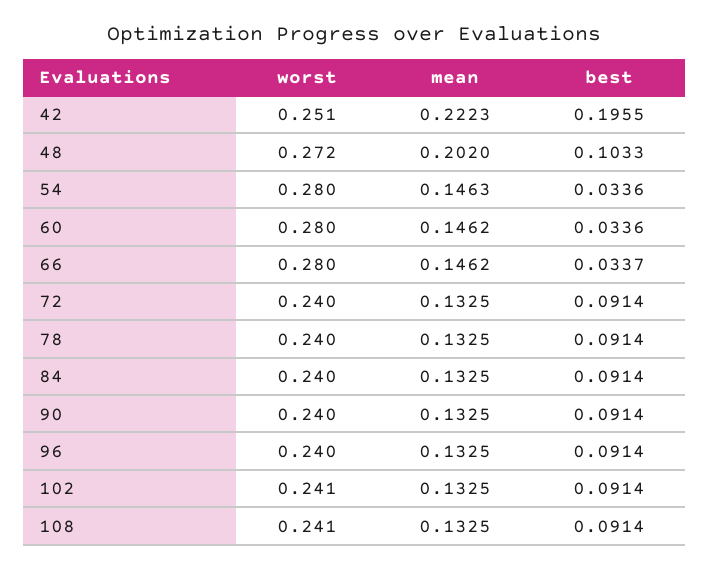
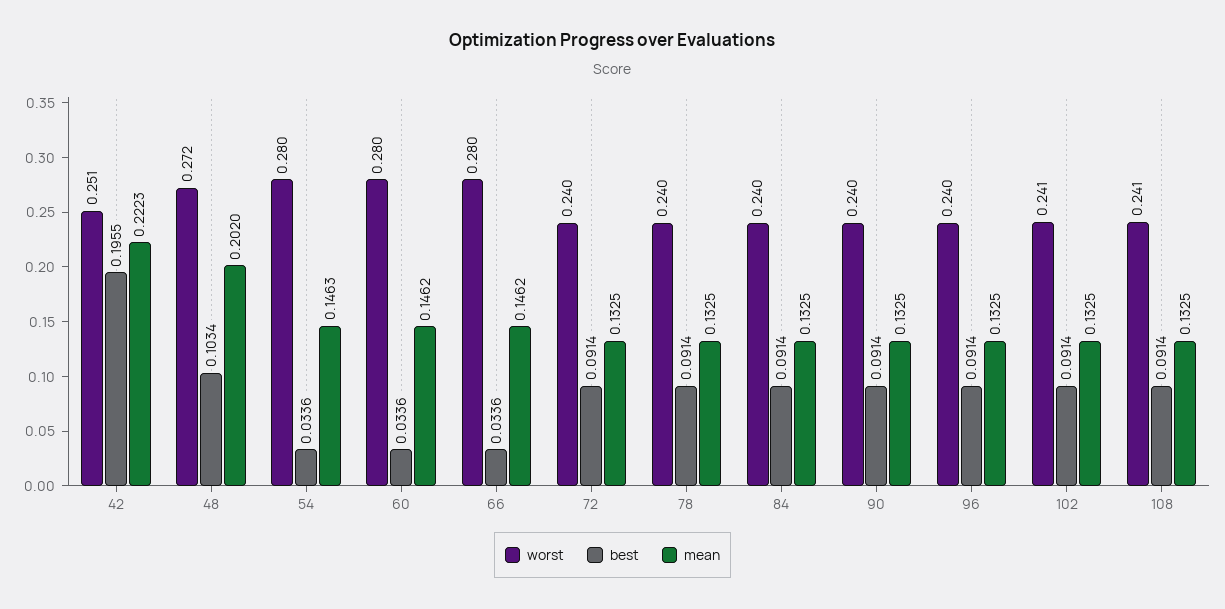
  {
    "worst": {
      "42": 0.251,
      "48": 0.272,
      "54": 0.28,
      "60": 0.28,
      "66": 0.28,
      "72": 0.24,
      "78": 0.24,
      "84": 0.24,
      "90": 0.24,
      "96": 0.24,
      "102": 0.241,
      "108": 0.241
    },
    "mean": {
      "42": 0.2223,
      "48": 0.202,
      "54": 0.1463,
      "60": 0.1462,
      "66": 0.1462,
      "72": 0.1325,
      "78": 0.1325,
      "84": 0.1325,
      "90": 0.1325,
      "96": 0.1325,
      "102": 0.1325,
      "108": 0.1325
    },
    "best": {
      "42": 0.1955,
-     "48": 0.1033,
+     "48": 0.1034,
      "54": 0.0336,
      "60": 0.0336,
-     "66": 0.0337,
+     "66": 0.0336,
      "72": 0.0914,
      "78": 0.0914,
      "84": 0.0914,
      "90": 0.0914,
      "96": 0.0914,
      "102": 0.0914,
      "108": 0.0914
    }
  }

